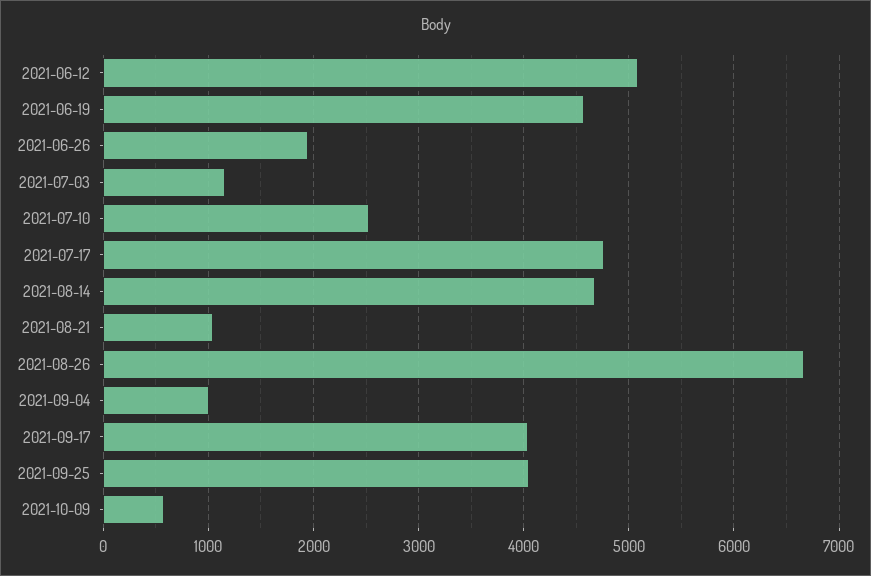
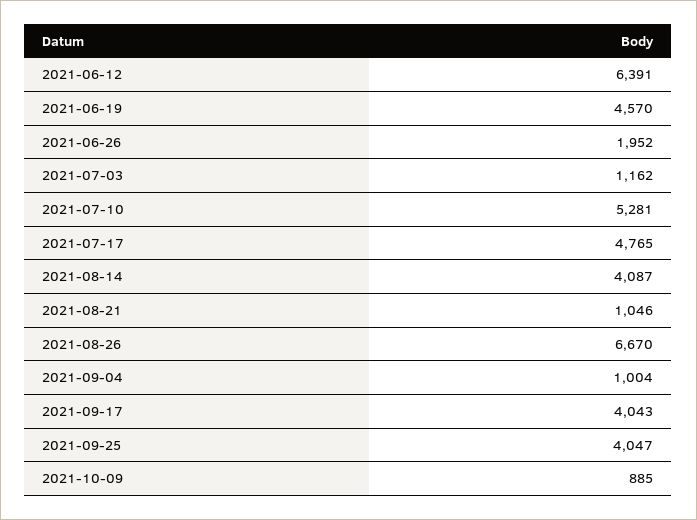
  {
-   "2021-06-12": 5100,
+   "2021-06-12": 6391,
    "2021-06-19": 4570,
    "2021-06-26": 1952,
    "2021-07-03": 1162,
-   "2021-07-10": 2500,
+   "2021-07-10": 5281,
    "2021-07-17": 4765,
-   "2021-08-14": 4700,
+   "2021-08-14": 4087,
    "2021-08-21": 1046,
    "2021-08-26": 6670,
    "2021-09-04": 1004,
    "2021-09-17": 4043,
    "2021-09-25": 4047,
-   "2021-10-09": 600
+   "2021-10-09": 885
  }

